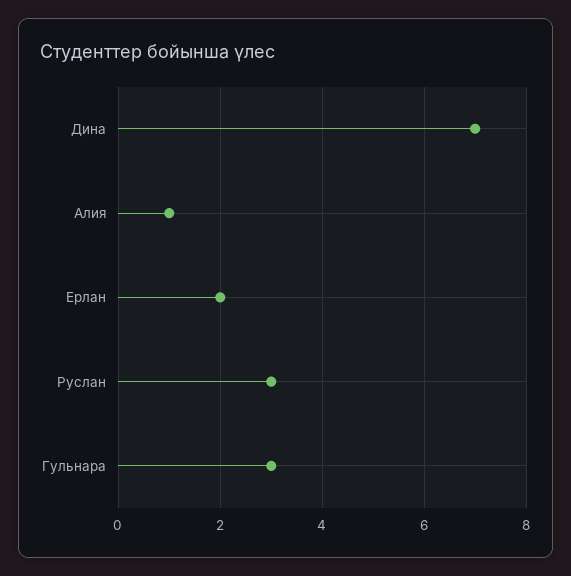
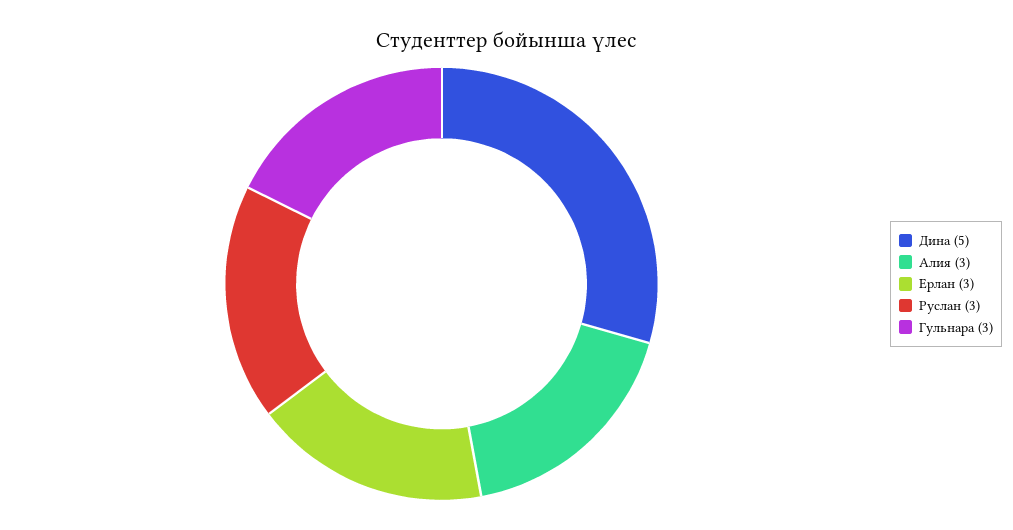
  {
-   "Дина": 7,
+   "Дина": 5,
-   "Алия": 1,
+   "Алия": 3,
-   "Ерлан": 2,
+   "Ерлан": 3,
    "Руслан": 3,
    "Гульнара": 3
  }

